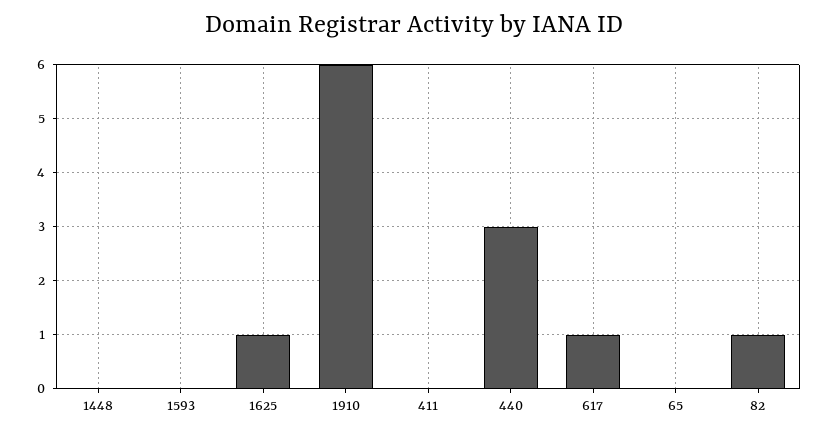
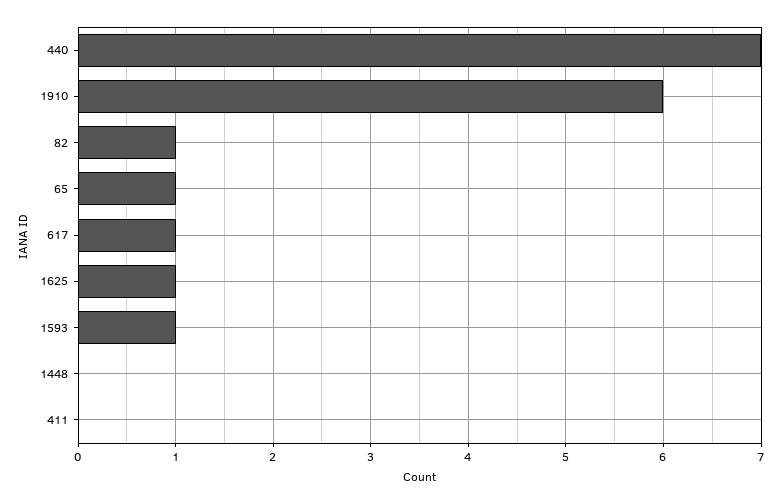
  {
    "1448": 0,
-   "1593": 0,
+   "1593": 1,
    "1625": 1,
    "1910": 6,
    "411": 0,
-   "440": 3,
+   "440": 7,
    "617": 1,
-   "65": 0,
+   "65": 1,
    "82": 1
  }

